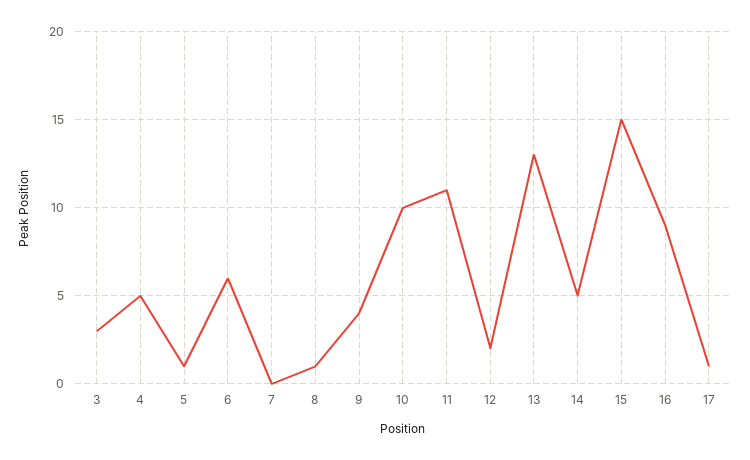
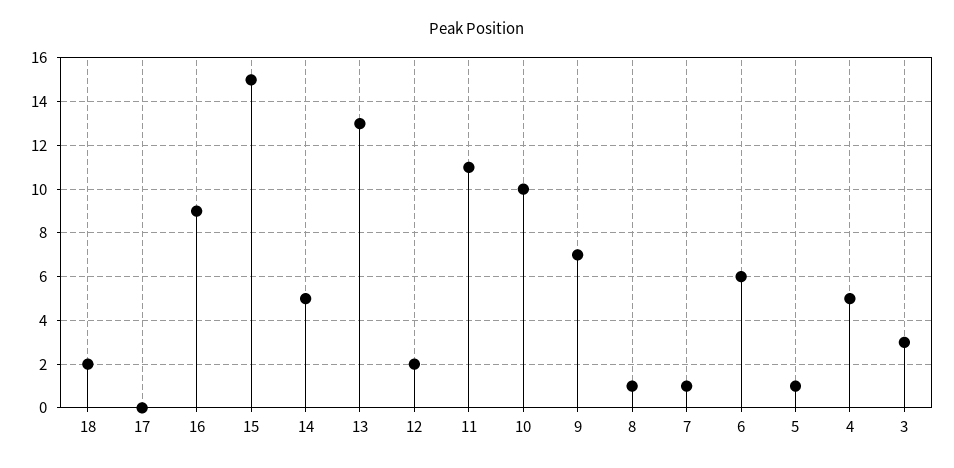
  {
    "3": 3,
    "4": 5,
    "5": 1,
    "6": 6,
-   "7": 0,
+   "7": 1,
    "8": 1,
-   "9": 4,
+   "9": 7,
    "10": 10,
    "11": 11,
    "12": 2,
    "13": 13,
    "14": 5,
    "15": 15,
    "16": 9,
-   "17": 1
+   "17": 0,
+   "18": 2
  }

